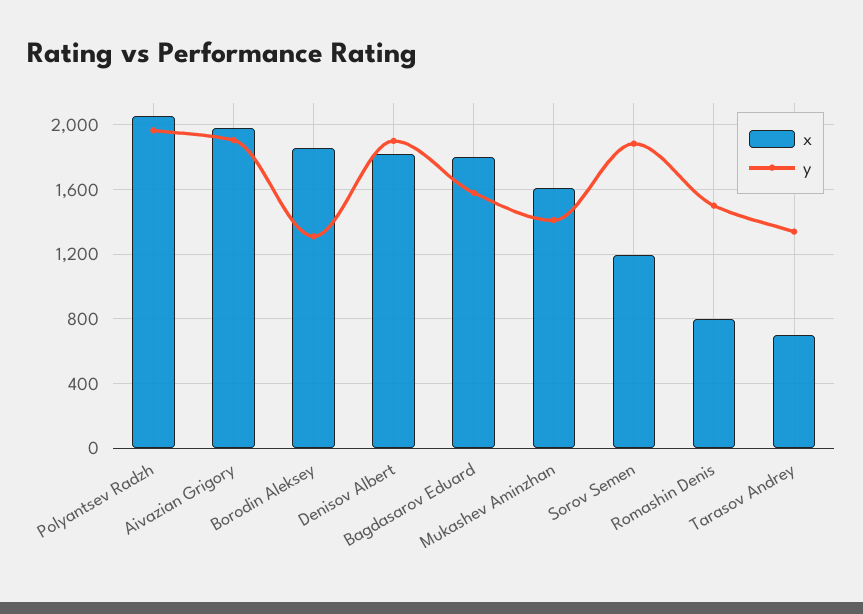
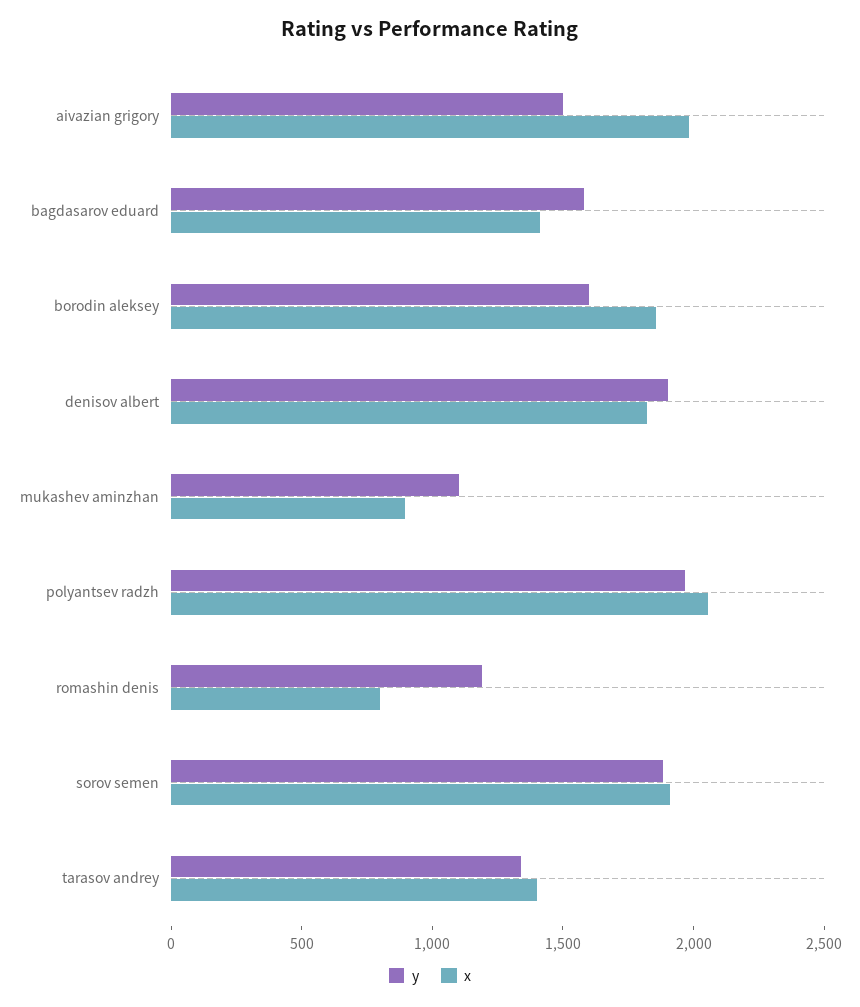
  {
    "x": {
      "Polyantsev Radzh": 2050,
      "Aivazian Grigory": 2000,
      "Borodin Aleksey": 1850,
      "Denisov Albert": 1800,
-     "Bagdasarov Eduard": 1800,
+     "Bagdasarov Eduard": 1400,
-     "Mukashev Aminzhan": 1600,
+     "Mukashev Aminzhan": 900,
-     "Sorov Semen": 1200,
+     "Sorov Semen": 1900,
      "Romashin Denis": 800,
-     "Tarasov Andrey": 700
+     "Tarasov Andrey": 1400
    },
    "y": {
      "Polyantsev Radzh": 1950,
-     "Aivazian Grigory": 1900,
+     "Aivazian Grigory": 1500,
-     "Borodin Aleksey": 1300,
+     "Borodin Aleksey": 1600,
      "Denisov Albert": 1900,
      "Bagdasarov Eduard": 1600,
-     "Mukashev Aminzhan": 1400,
+     "Mukashev Aminzhan": 1100,
      "Sorov Semen": 1900,
-     "Romashin Denis": 1500,
+     "Romashin Denis": 1200,
      "Tarasov Andrey": 1350
    }
  }

